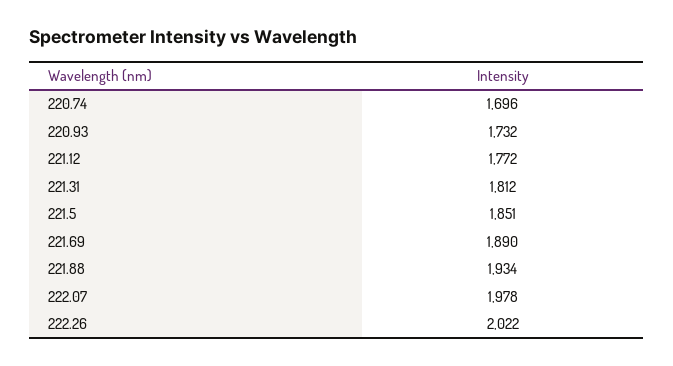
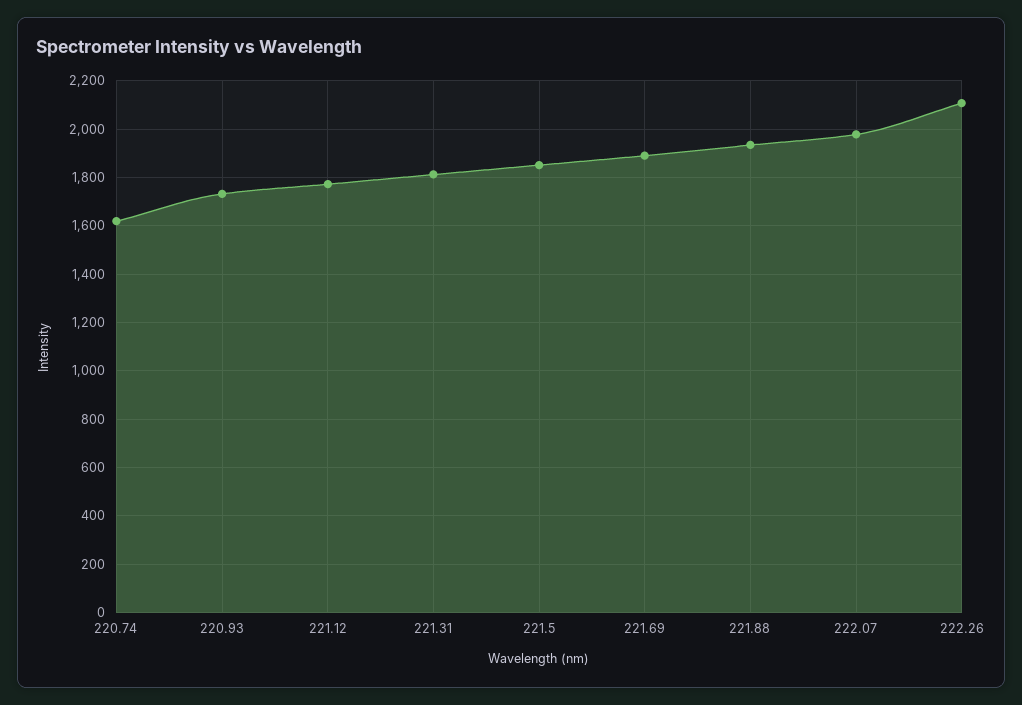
  {
-   "220.74": 1696,
+   "220.74": 1625,
    "220.93": 1732,
    "221.12": 1772,
    "221.31": 1812,
    "221.5": 1851,
    "221.69": 1890,
    "221.88": 1934,
    "222.07": 1978,
-   "222.26": 2022
+   "222.26": 2100
  }

